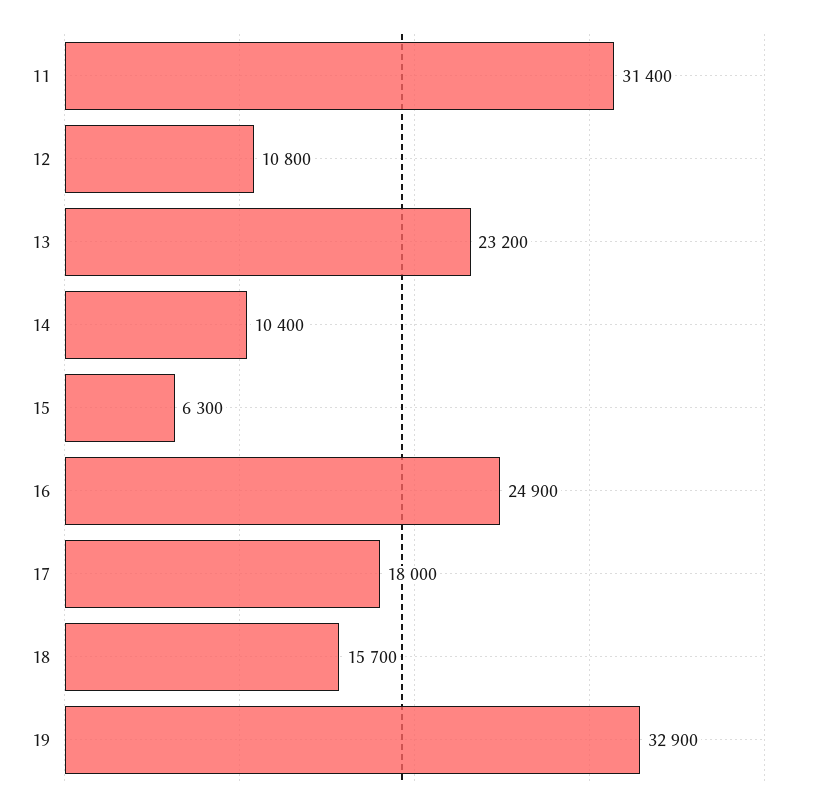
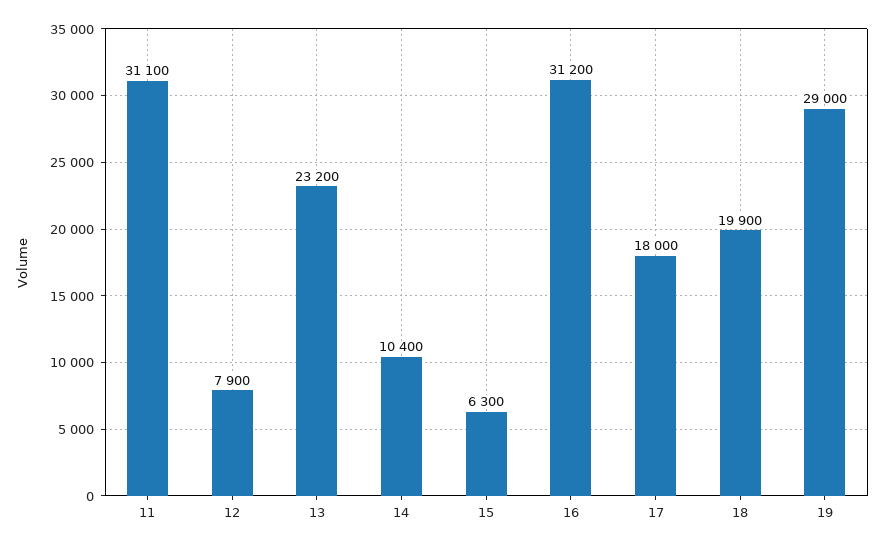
  {
-   "11": 31400,
+   "11": 31100,
-   "12": 10800,
+   "12": 7900,
    "13": 23200,
    "14": 10400,
    "15": 6300,
-   "16": 24900,
+   "16": 31200,
    "17": 18000,
-   "18": 15700,
+   "18": 19900,
-   "19": 32900
+   "19": 29000
  }

